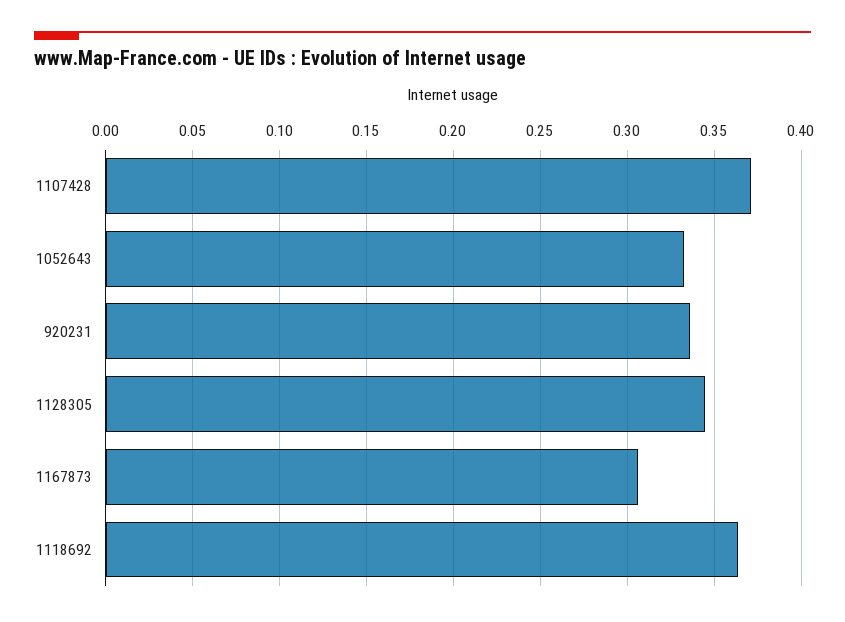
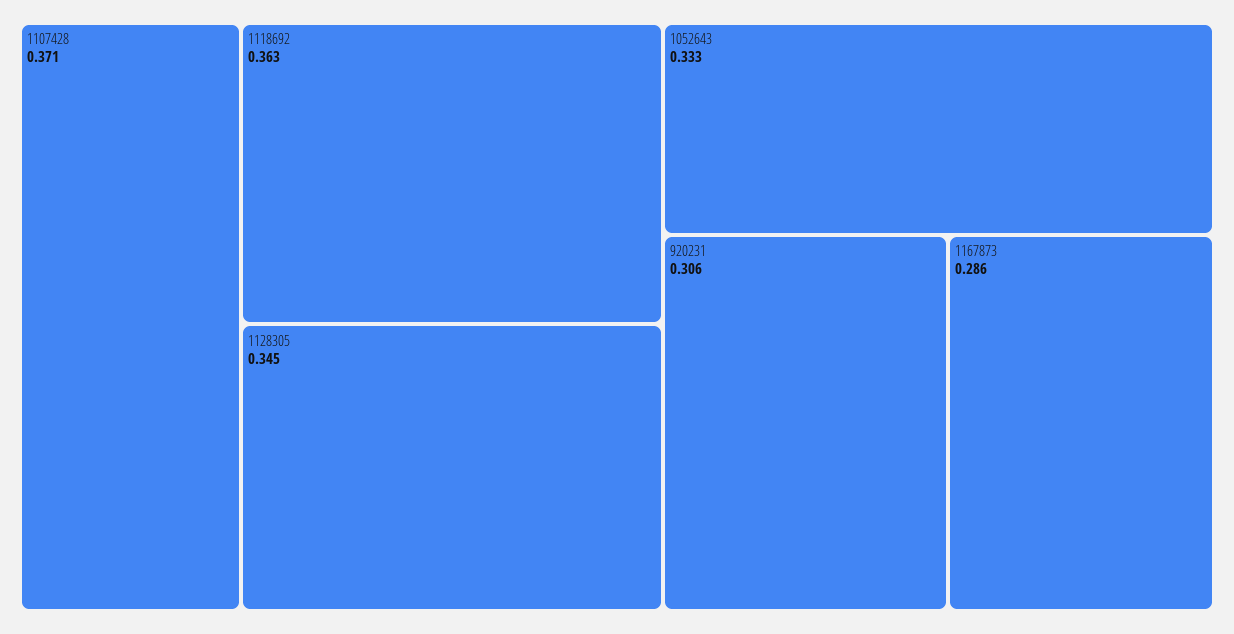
  {
    "1107428": 0.371,
    "1052643": 0.333,
-   "920231": 0.335,
+   "920231": 0.306,
    "1128305": 0.345,
-   "1167873": 0.305,
+   "1167873": 0.286,
    "1118692": 0.363
  }

